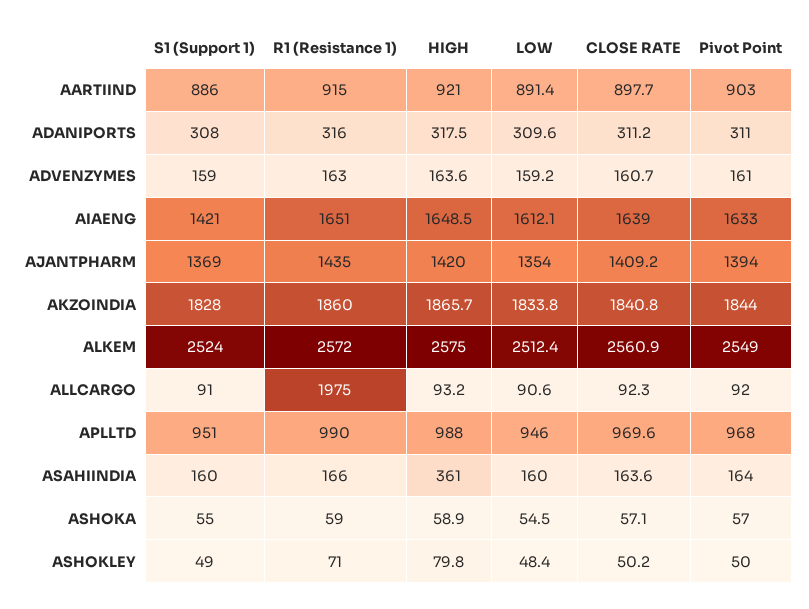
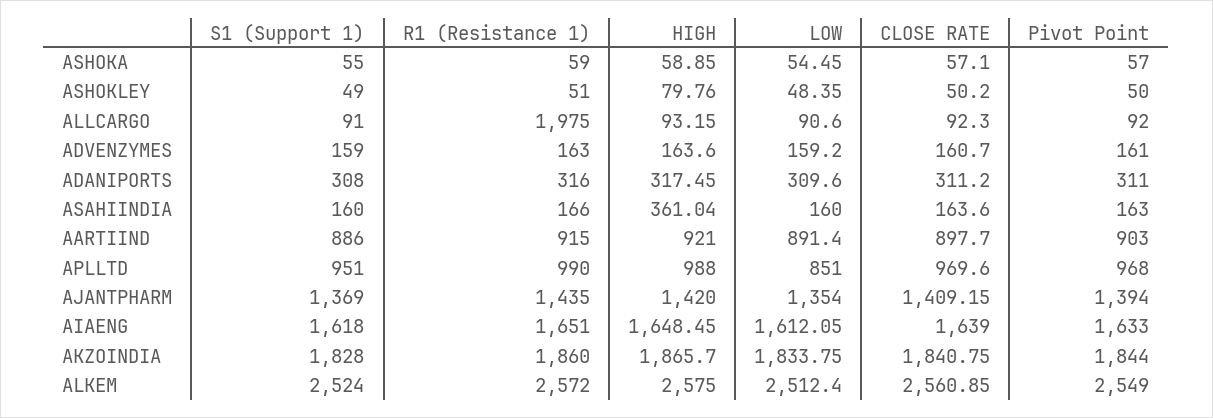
  {
    "S1 (Support 1)": {
      "AARTIIND": 886,
      "ADANIPORTS": 308,
      "ADVENZYMES": 159,
-     "AIAENG": 1421,
+     "AIAENG": 1618,
      "AJANTPHARM": 1369,
      "AKZOINDIA": 1828,
      "ALKEM": 2524,
      "ALLCARGO": 91,
      "APLLTD": 951,
      "ASAHIINDIA": 160,
      "ASHOKA": 55,
      "ASHOKLEY": 49
    },
    "R1 (Resistance 1)": {
      "AARTIIND": 915,
      "ADANIPORTS": 316,
      "ADVENZYMES": 163,
      "AIAENG": 1651,
      "AJANTPHARM": 1435,
      "AKZOINDIA": 1860,
      "ALKEM": 2572,
      "ALLCARGO": 1975,
      "APLLTD": 990,
      "ASAHIINDIA": 166,
      "ASHOKA": 59,
-     "ASHOKLEY": 71
+     "ASHOKLEY": 51
    },
    "HIGH": {
      "AARTIIND": 921,
      "ADANIPORTS": 317.45,
      "ADVENZYMES": 163.6,
      "AIAENG": 1648.45,
      "AJANTPHARM": 1420,
      "AKZOINDIA": 1865.7,
      "ALKEM": 2575,
      "ALLCARGO": 93.15,
      "APLLTD": 988,
      "ASAHIINDIA": 361.04,
      "ASHOKA": 58.85,
      "ASHOKLEY": 79.76
    },
    "LOW": {
      "AARTIIND": 891.4,
      "ADANIPORTS": 309.6,
      "ADVENZYMES": 159.2,
      "AIAENG": 1612.05,
      "AJANTPHARM": 1354,
      "AKZOINDIA": 1833.75,
      "ALKEM": 2512.4,
      "ALLCARGO": 90.6,
-     "APLLTD": 946,
+     "APLLTD": 851,
      "ASAHIINDIA": 160,
      "ASHOKA": 54.45,
      "ASHOKLEY": 48.35
    },
    "CLOSE RATE": {
      "AARTIIND": 897.7,
      "ADANIPORTS": 311.2,
      "ADVENZYMES": 160.7,
      "AIAENG": 1639,
      "AJANTPHARM": 1409.15,
      "AKZOINDIA": 1840.75,
      "ALKEM": 2560.85,
      "ALLCARGO": 92.3,
      "APLLTD": 969.6,
      "ASAHIINDIA": 163.6,
      "ASHOKA": 57.1,
      "ASHOKLEY": 50.2
    },
    "Pivot Point": {
      "AARTIIND": 903,
      "ADANIPORTS": 311,
      "ADVENZYMES": 161,
      "AIAENG": 1633,
      "AJANTPHARM": 1394,
      "AKZOINDIA": 1844,
      "ALKEM": 2549,
      "ALLCARGO": 92,
      "APLLTD": 968,
-     "ASAHIINDIA": 164,
+     "ASAHIINDIA": 163,
      "ASHOKA": 57,
      "ASHOKLEY": 50
    }
  }

